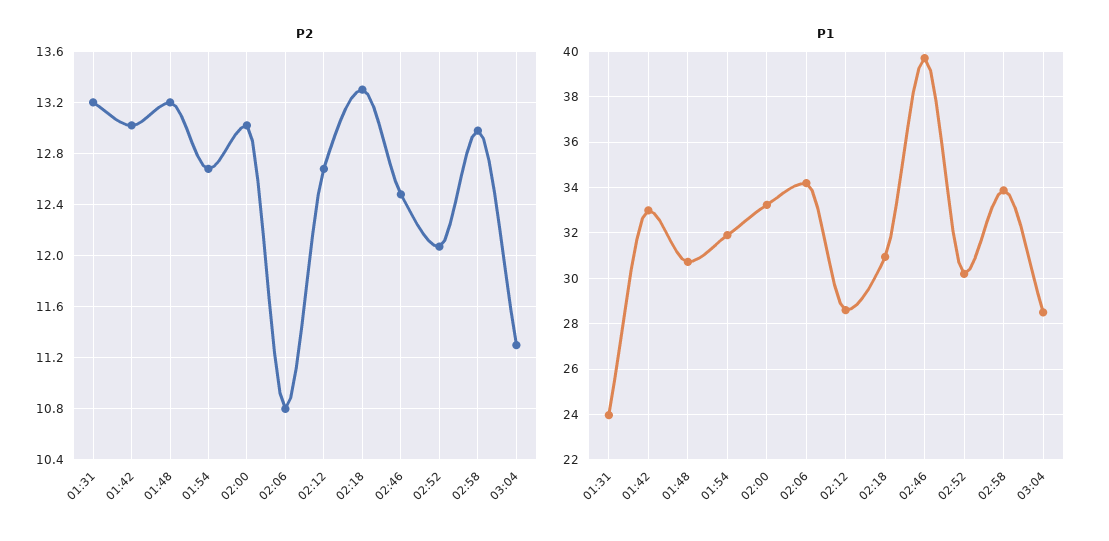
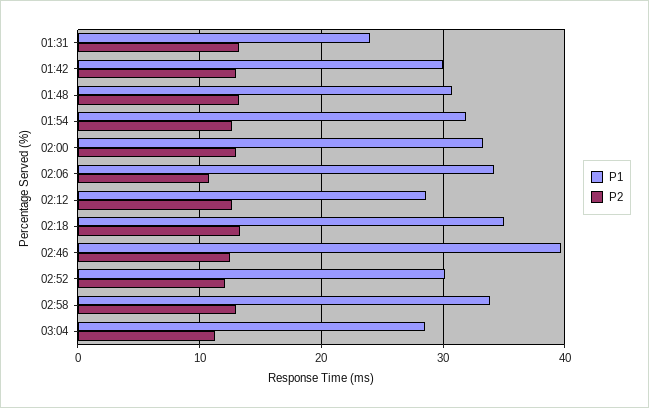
  {
    "P2": {
      "01:31": 13.2,
      "01:42": 13,
      "01:48": 13.2,
      "01:54": 12.7,
      "02:00": 13,
      "02:06": 10.8,
      "02:12": 12.7,
      "02:18": 13.3,
      "02:46": 12.5,
      "02:52": 12.05,
      "02:58": 13,
      "03:04": 11.3
    },
    "P1": {
      "01:31": 24,
-     "01:42": 33,
+     "01:42": 30,
      "01:48": 30.5,
      "01:54": 32,
      "02:00": 33,
      "02:06": 34,
      "02:12": 28.5,
-     "02:18": 31,
+     "02:18": 35,
      "02:46": 39.5,
      "02:52": 30,
      "02:58": 34,
      "03:04": 28.5
    }
  }

